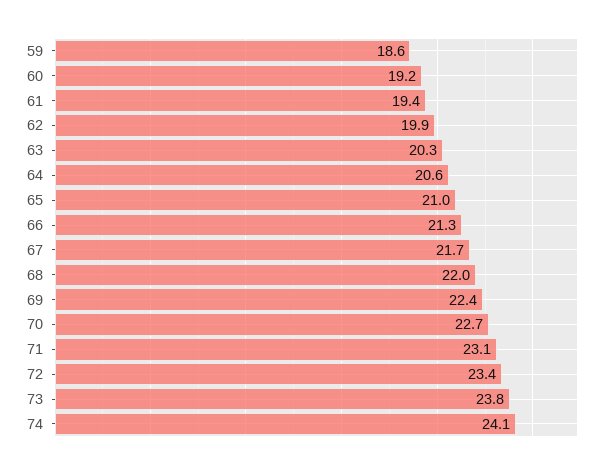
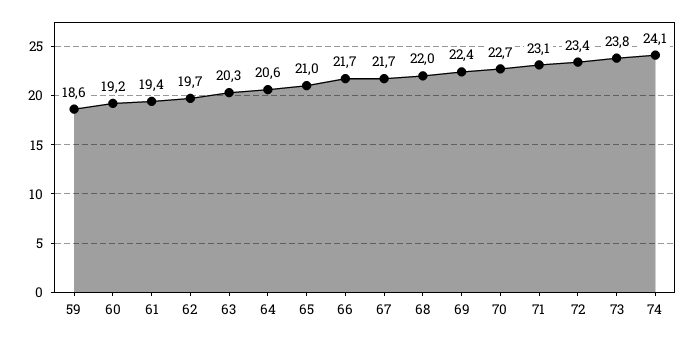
  {
    "59": 18.6,
    "60": 19.2,
    "61": 19.4,
-   "62": 19.9,
+   "62": 19.7,
    "63": 20.3,
    "64": 20.6,
    "65": 21,
-   "66": 21.3,
+   "66": 21.7,
    "67": 21.7,
    "68": 22,
    "69": 22.4,
    "70": 22.7,
    "71": 23.1,
    "72": 23.4,
    "73": 23.8,
    "74": 24.1
  }

